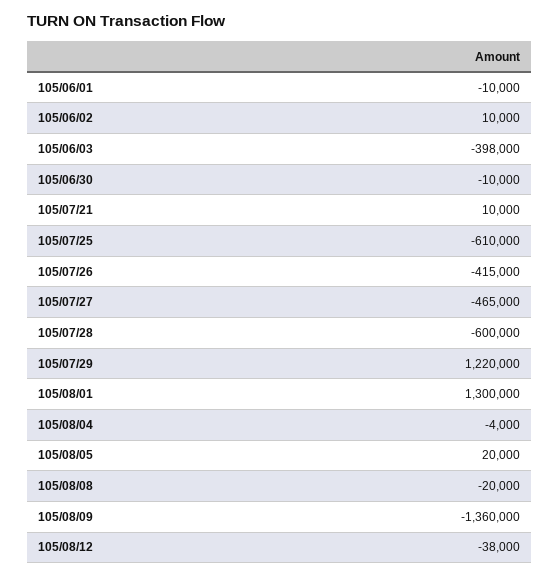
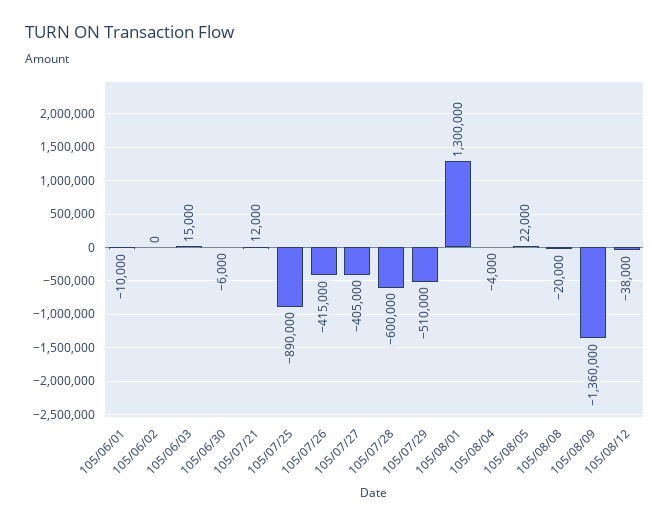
  {
    "105/06/01": -10000,
-   "105/06/02": 10000,
+   "105/06/02": 0,
-   "105/06/03": -398000,
+   "105/06/03": 15000,
-   "105/06/30": -10000,
+   "105/06/30": -6000,
-   "105/07/21": 10000,
+   "105/07/21": 12000,
-   "105/07/25": -610000,
+   "105/07/25": -890000,
    "105/07/26": -415000,
-   "105/07/27": -465000,
+   "105/07/27": -405000,
    "105/07/28": -600000,
-   "105/07/29": 1220000,
+   "105/07/29": -510000,
    "105/08/01": 1300000,
    "105/08/04": -4000,
-   "105/08/05": 20000,
+   "105/08/05": 22000,
    "105/08/08": -20000,
    "105/08/09": -1360000,
    "105/08/12": -38000
  }

